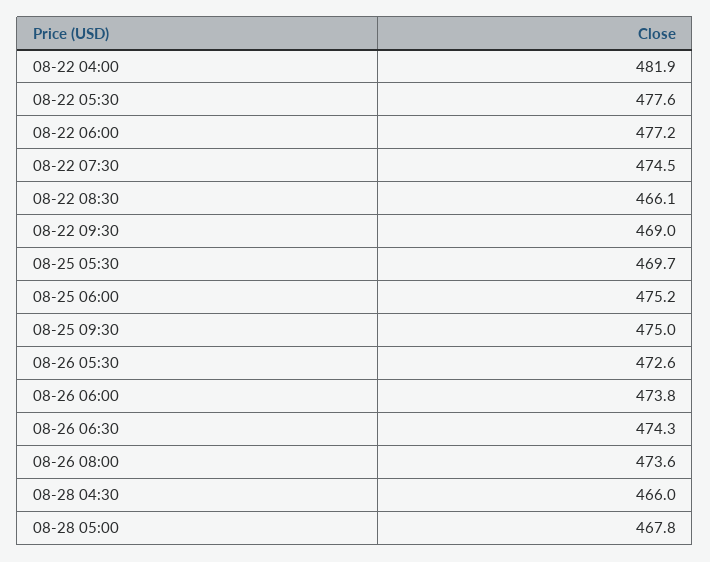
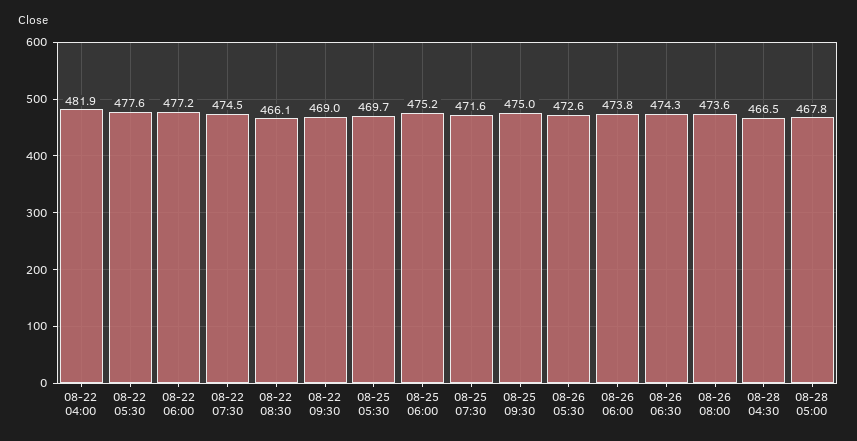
  {
    "08-22 04:00": 481.9,
    "08-22 05:30": 477.6,
    "08-22 06:00": 477.2,
    "08-22 07:30": 474.5,
    "08-22 08:30": 466.1,
    "08-22 09:30": 469,
    "08-25 05:30": 469.7,
    "08-25 06:00": 475.2,
    "08-25 09:30": 475,
    "08-26 05:30": 472.6,
    "08-26 06:00": 473.8,
    "08-26 06:30": 474.3,
    "08-26 08:00": 473.6,
-   "08-28 04:30": 466,
+   "08-28 04:30": 466.5,
-   "08-28 05:00": 467.8
+   "08-28 05:00": 467.8,
+   "08-25 07:30": 471.6
  }

